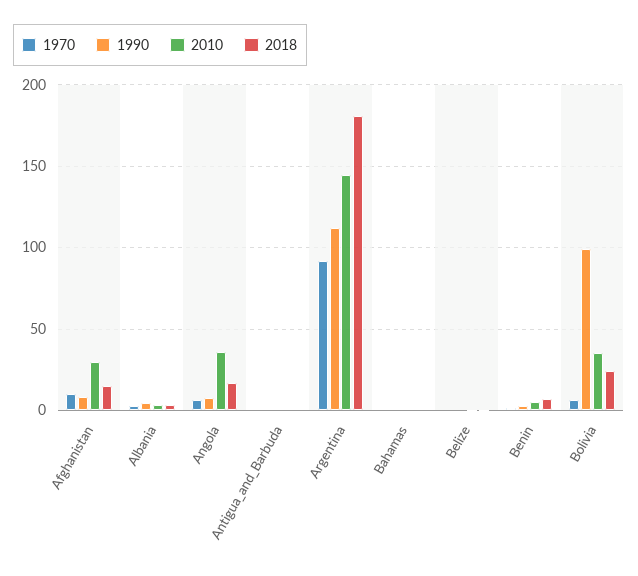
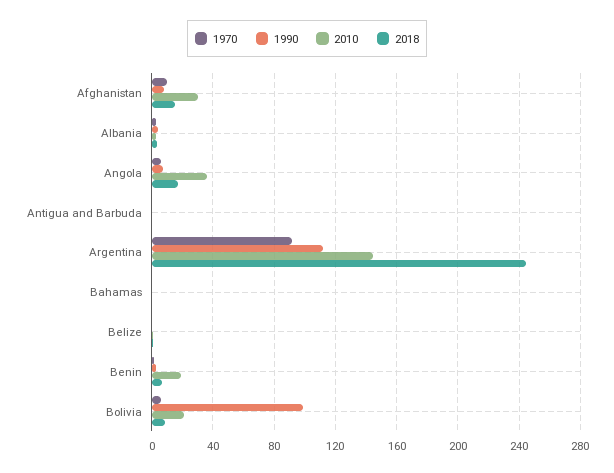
  {
    "1970": {
      "Afghanistan": 10,
      "Albania": 5,
      "Angola": 5,
      "Antigua_and_Barbuda": 0,
      "Argentina": 90,
      "Bahamas": 0,
      "Belize": 0,
      "Benin": 0,
      "Bolivia": 5
    },
    "1990": {
      "Afghanistan": 10,
      "Albania": 5,
      "Angola": 10,
      "Antigua_and_Barbuda": 0,
      "Argentina": 110,
      "Bahamas": 0,
      "Belize": 0,
      "Benin": 5,
      "Bolivia": 100
    },
    "2010": {
      "Afghanistan": 30,
      "Albania": 5,
      "Angola": 35,
      "Antigua_and_Barbuda": 0,
      "Argentina": 145,
      "Bahamas": 0,
      "Belize": 0,
-     "Benin": 5,
+     "Benin": 20,
-     "Bolivia": 35
+     "Bolivia": 20
    },
    "2018": {
      "Afghanistan": 15,
      "Albania": 5,
      "Angola": 15,
      "Antigua_and_Barbuda": 0,
-     "Argentina": 180,
+     "Argentina": 245,
      "Bahamas": 0,
      "Belize": 0,
      "Benin": 5,
-     "Bolivia": 25
+     "Bolivia": 10
    }
  }

